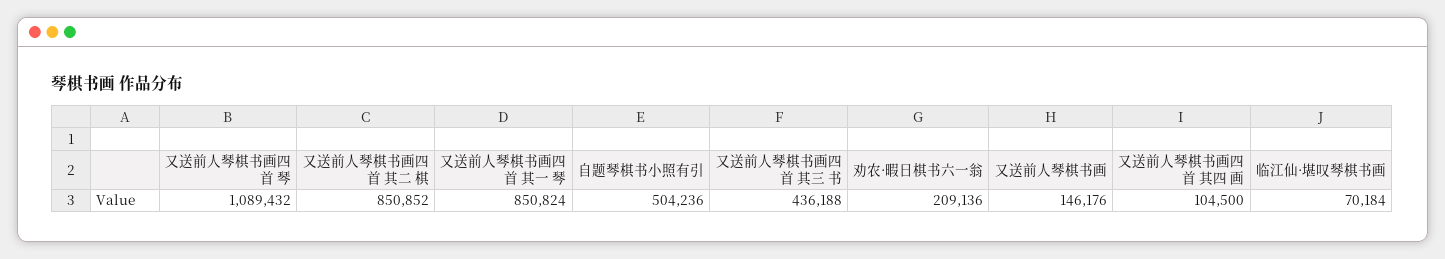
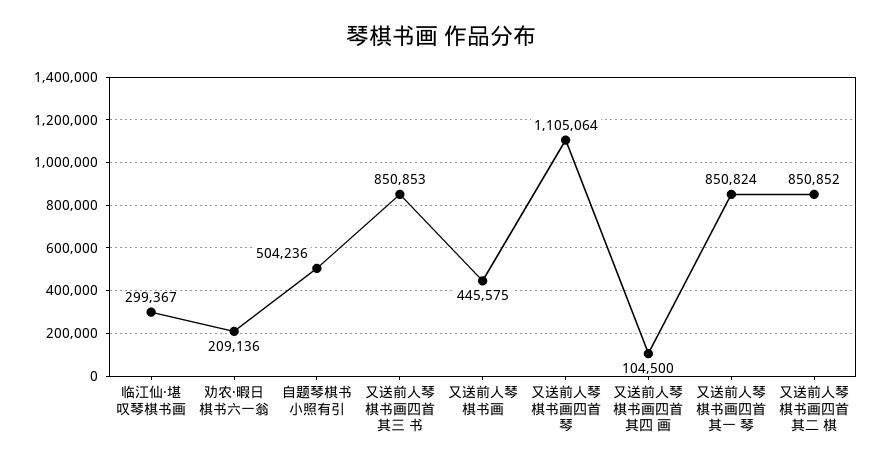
  {
-   "又送前人琴棋书画四首 琴": 1089432,
+   "又送前人琴棋书画四首 琴": 1105064,
    "又送前人琴棋书画四首 其二 棋": 850852,
    "又送前人琴棋书画四首 其一 琴": 850824,
    "自题琴棋书小照有引": 504236,
-   "又送前人琴棋书画四首 其三 书": 436188,
+   "又送前人琴棋书画四首 其三 书": 850853,
    "劝农·暇日棋书六一翁": 209136,
-   "又送前人琴棋书画": 146176,
+   "又送前人琴棋书画": 445575,
    "又送前人琴棋书画四首 其四 画": 104500,
-   "临江仙·堪叹琴棋书画": 70184
+   "临江仙·堪叹琴棋书画": 299367
  }

